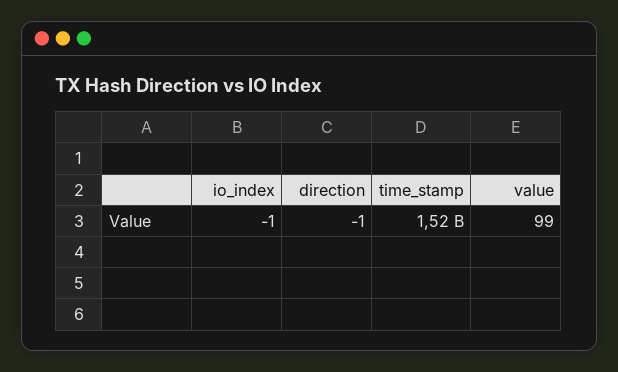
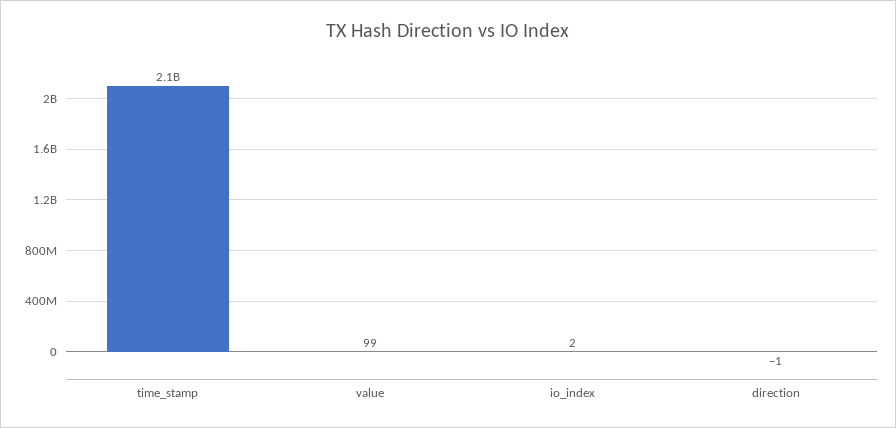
  {
-   "io_index": -1,
+   "io_index": 2,
    "direction": -1,
-   "time_stamp": 1520000000,
+   "time_stamp": 2100000000,
    "value": 99
  }

